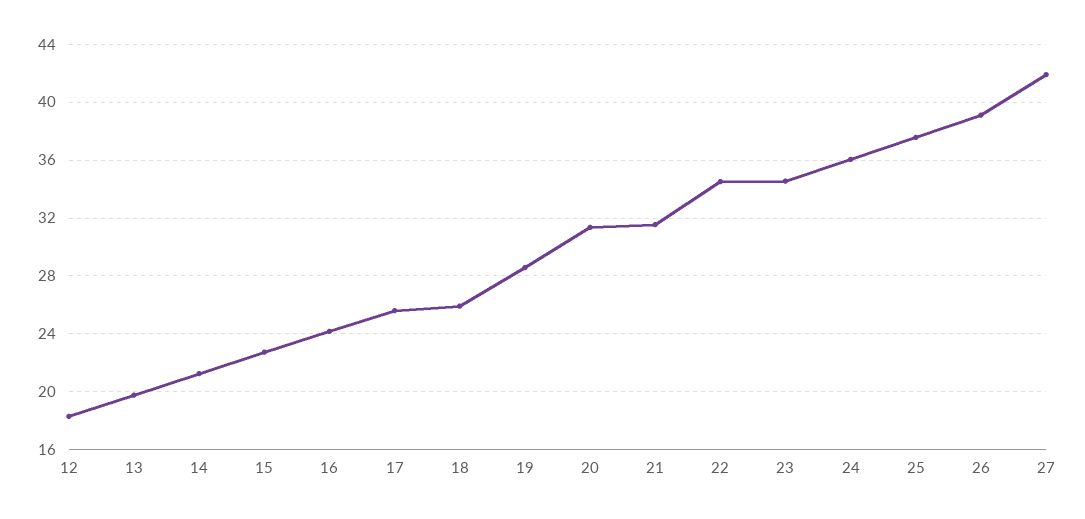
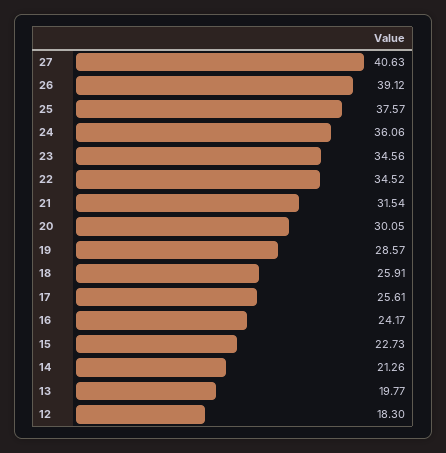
  {
    "12": 18.3,
    "13": 19.77,
    "14": 21.26,
    "15": 22.73,
    "16": 24.17,
    "17": 25.61,
    "18": 25.91,
    "19": 28.57,
-   "20": 31.5,
+   "20": 30.05,
    "21": 31.54,
    "22": 34.52,
    "23": 34.56,
    "24": 36.06,
    "25": 37.57,
    "26": 39.12,
-   "27": 42
+   "27": 40.63
  }

